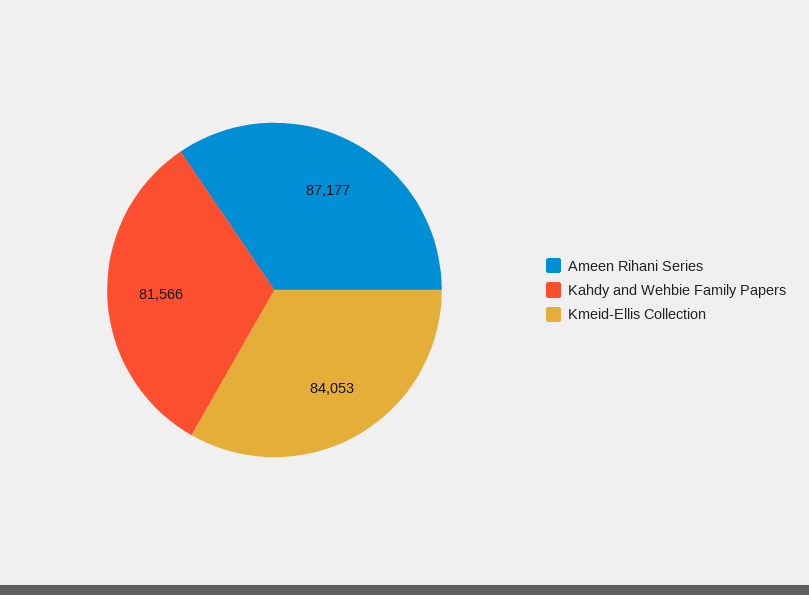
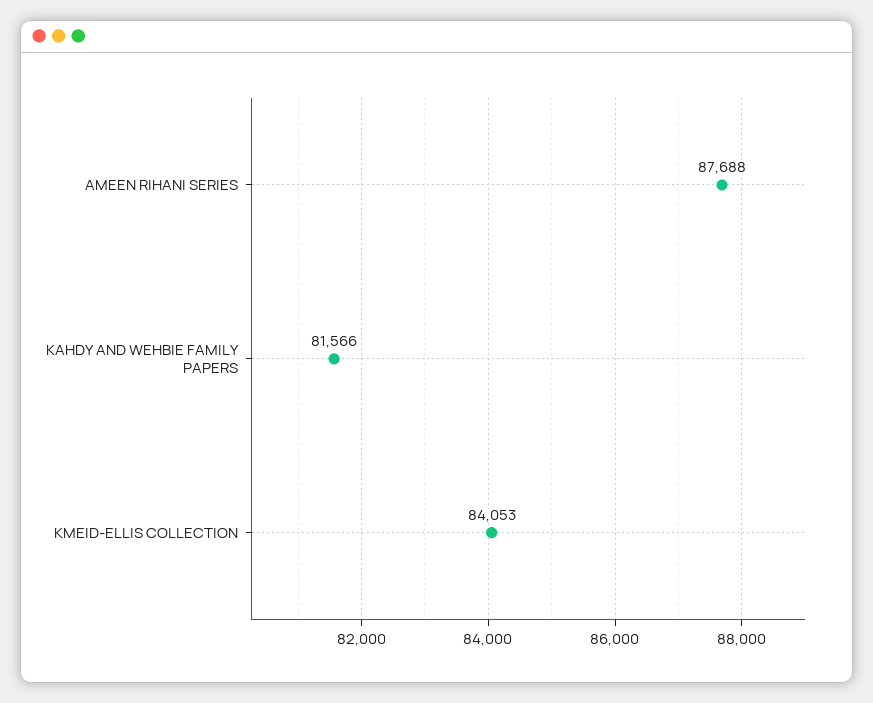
  {
-   "Ameen Rihani Series": 87177,
+   "Ameen Rihani Series": 87688,
    "Kahdy and Wehbie Family Papers": 81566,
    "Kmeid-Ellis Collection": 84053
  }

